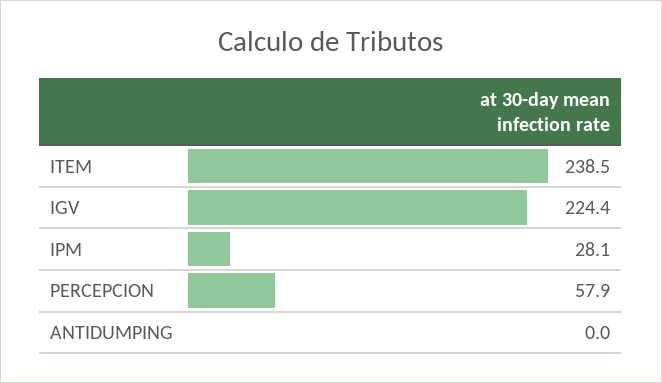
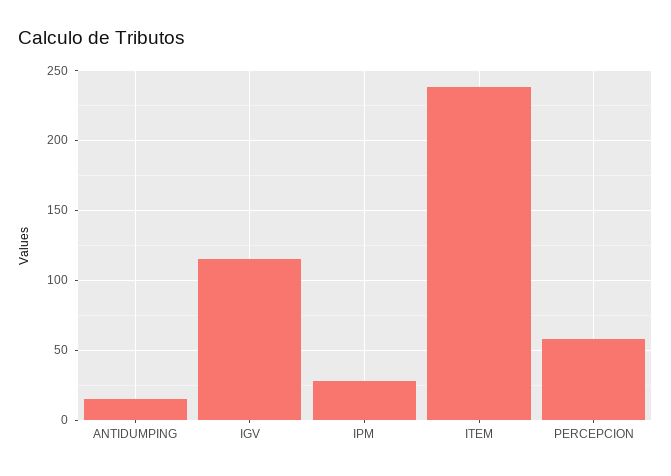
  {
    "ITEM": 238.5,
-   "IGV": 224.4,
+   "IGV": 115,
    "IPM": 28.1,
    "PERCEPCION": 57.9,
-   "ANTIDUMPING": 0
+   "ANTIDUMPING": 15
  }

